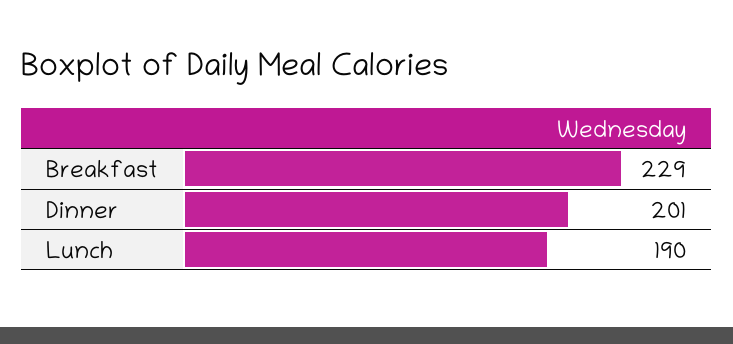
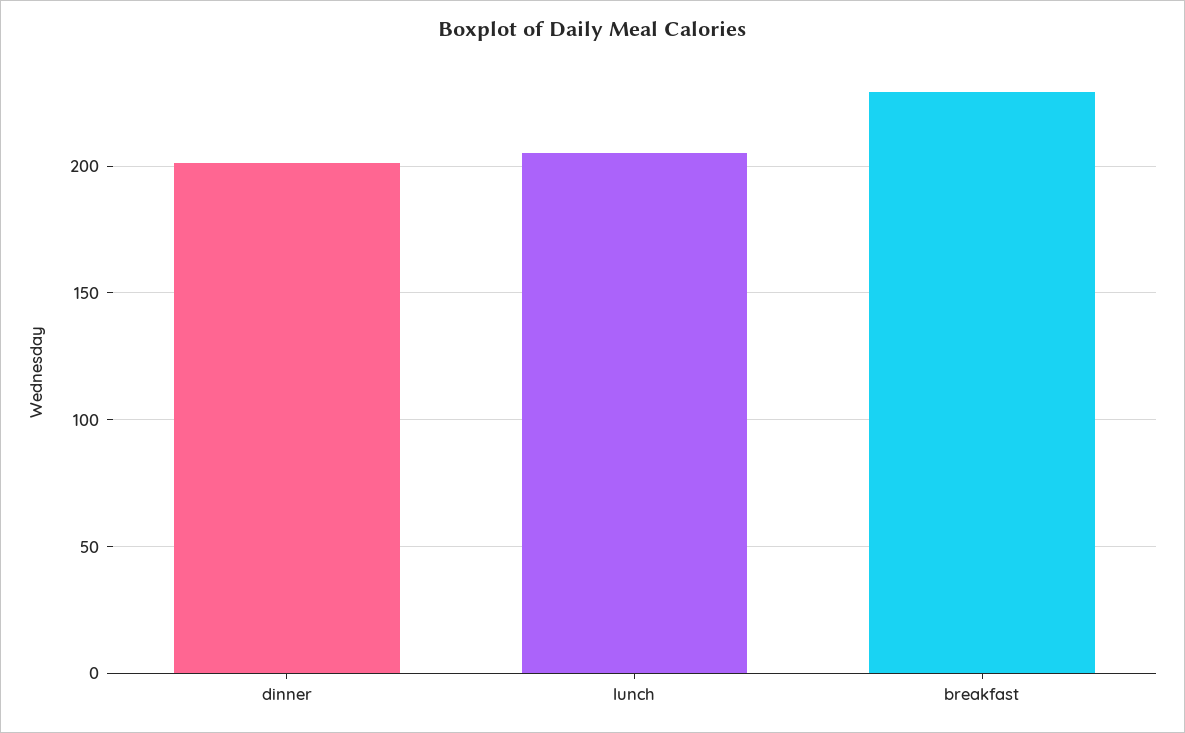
  {
    "Breakfast": 229,
    "Dinner": 201,
-   "Lunch": 190
+   "Lunch": 205
  }

